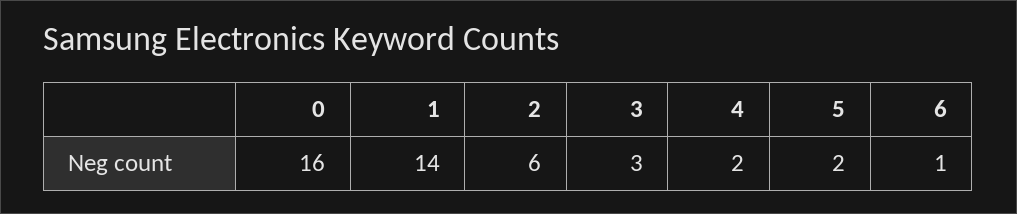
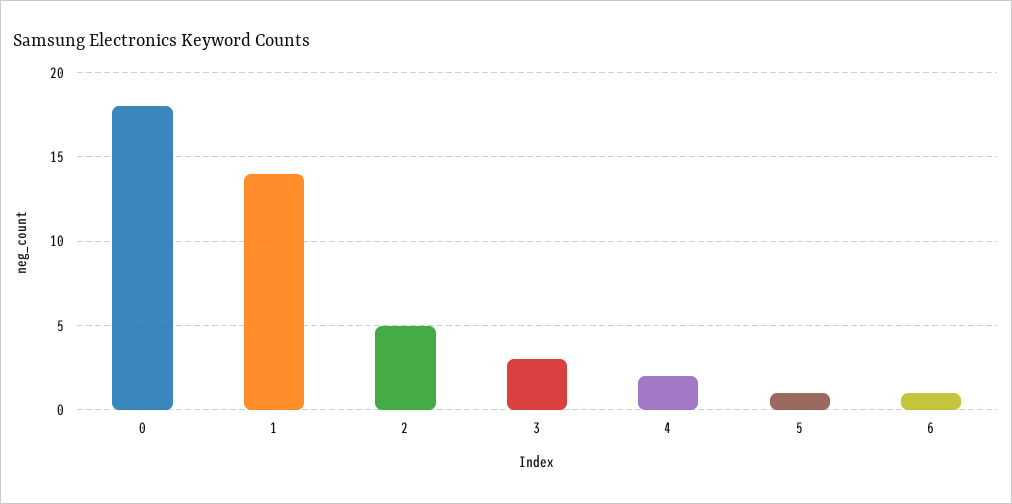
  {
-   "0": 16,
+   "0": 18,
    "1": 14,
-   "2": 6,
+   "2": 5,
    "3": 3,
    "4": 2,
-   "5": 2,
+   "5": 1,
    "6": 1
  }

